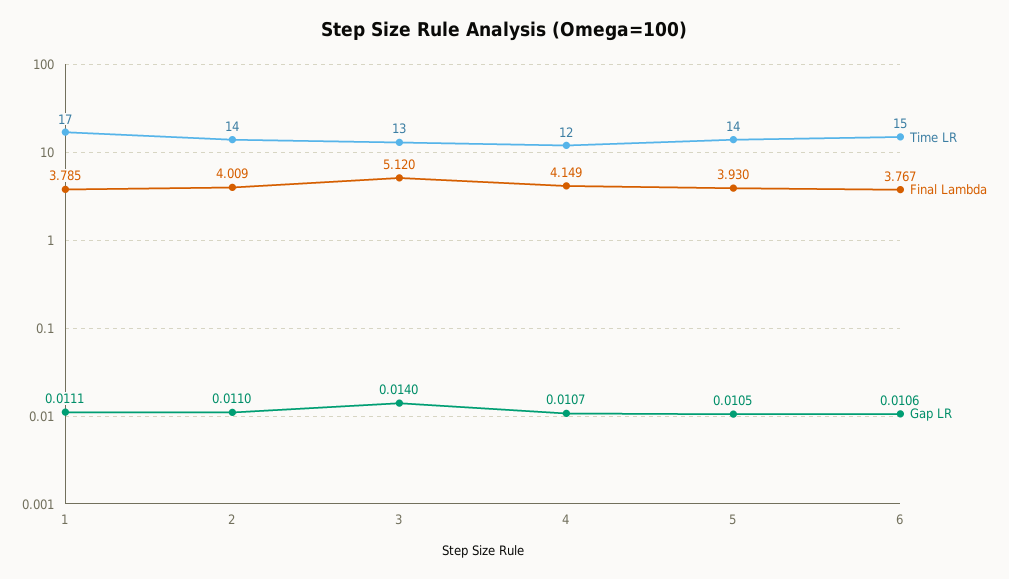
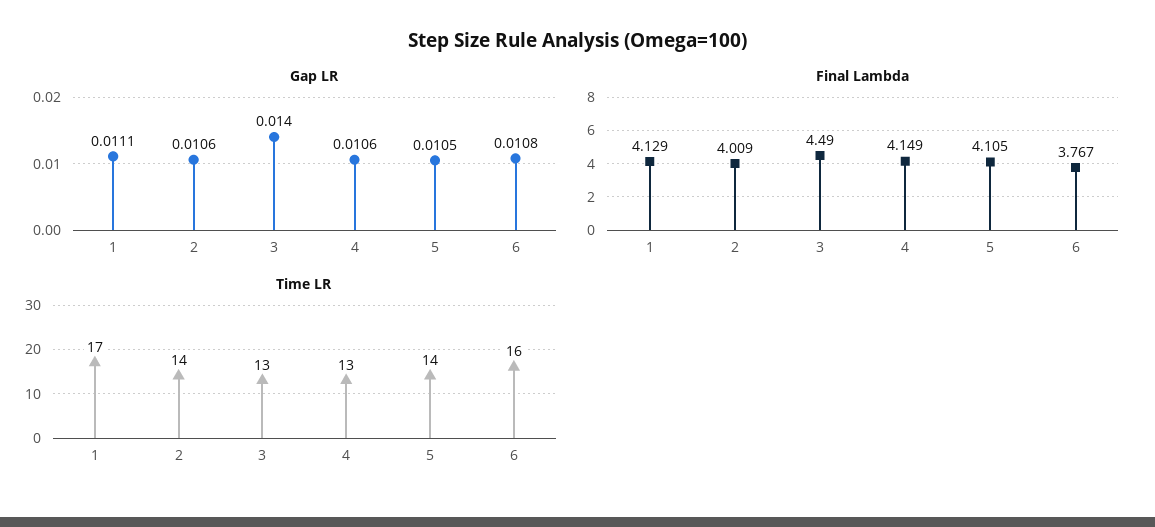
  {
    "Time LR": {
      "1": 17,
      "2": 14,
      "3": 13,
-     "4": 12,
+     "4": 13,
      "5": 14,
-     "6": 15
+     "6": 16
    },
    "Final Lambda": {
-     "1": 3.785,
+     "1": 4.129,
      "2": 4.009,
-     "3": 5.12,
+     "3": 4.49,
      "4": 4.149,
-     "5": 3.93,
+     "5": 4.105,
      "6": 3.767
    },
    "Gap LR": {
      "1": 0.0111,
-     "2": 0.011,
+     "2": 0.0106,
      "3": 0.014,
-     "4": 0.0107,
+     "4": 0.0106,
      "5": 0.0105,
-     "6": 0.0106
+     "6": 0.0108
    }
  }

